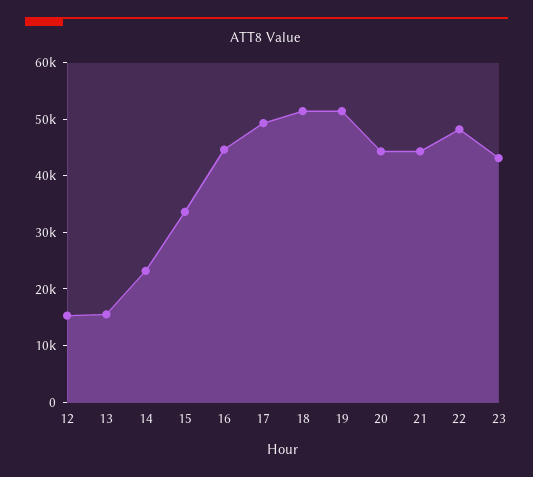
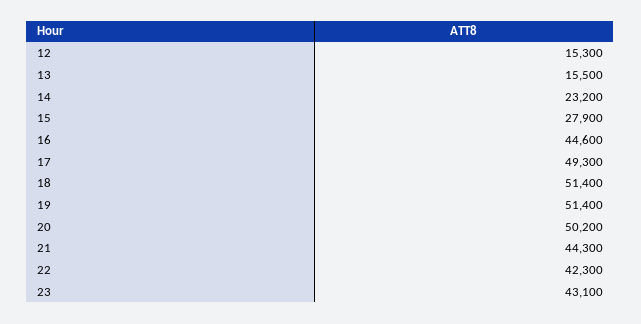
  {
    "12": 15300,
    "13": 15500,
    "14": 23200,
-   "15": 34000,
+   "15": 27900,
    "16": 44600,
    "17": 49300,
    "18": 51400,
    "19": 51400,
-   "20": 44000,
+   "20": 50200,
    "21": 44300,
-   "22": 48000,
+   "22": 42300,
    "23": 43100
  }

